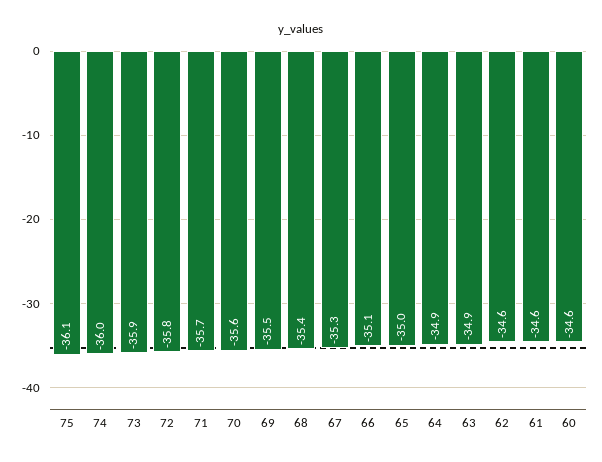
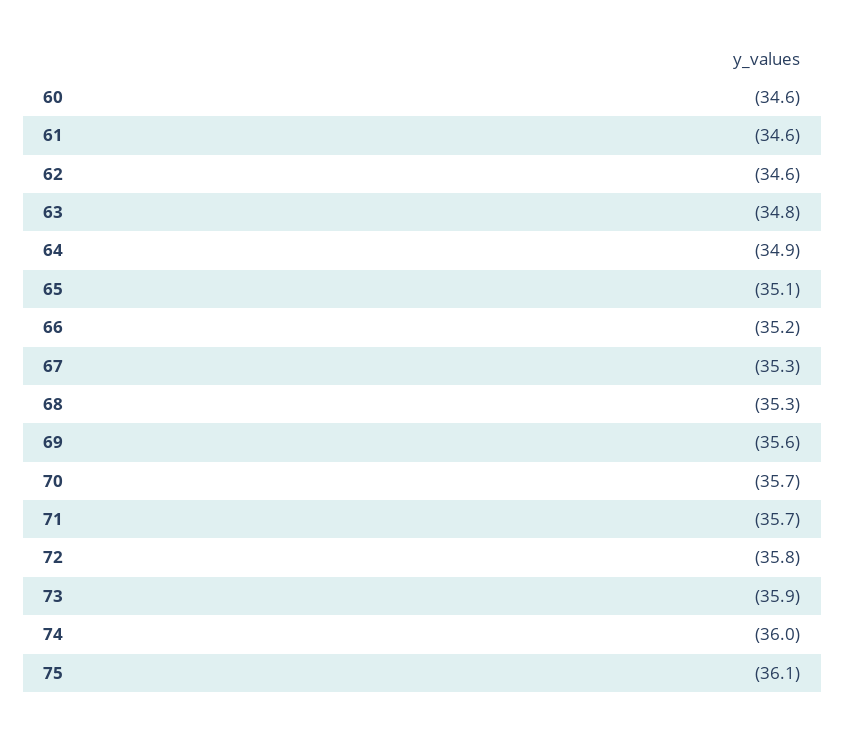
  {
    "75": -36.1,
    "74": -36,
    "73": -35.9,
    "72": -35.8,
    "71": -35.7,
-   "70": -35.6,
+   "70": -35.7,
-   "69": -35.5,
+   "69": -35.6,
-   "68": -35.4,
+   "68": -35.3,
    "67": -35.3,
-   "66": -35.1,
+   "66": -35.2,
-   "65": -35,
+   "65": -35.1,
    "64": -34.9,
-   "63": -34.9,
+   "63": -34.8,
    "62": -34.6,
    "61": -34.6,
    "60": -34.6
  }

